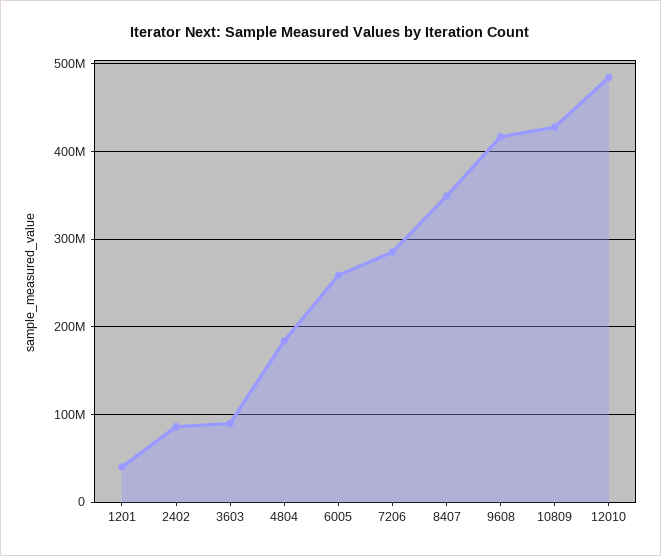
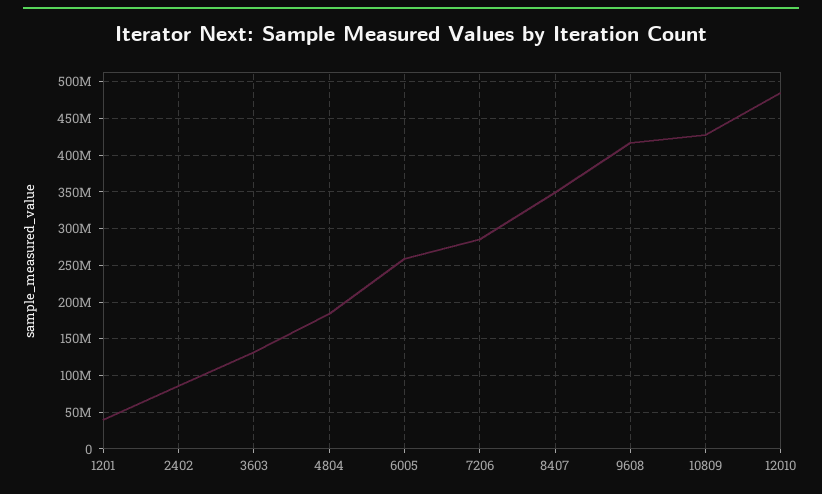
  {
    "1201": 40000000,
    "2402": 90000000,
-   "3603": 90000000,
+   "3603": 130000000,
    "4804": 180000000,
    "6005": 260000000,
    "7206": 290000000,
    "8407": 350000000,
    "9608": 420000000,
    "10809": 430000000,
    "12010": 480000000
  }

